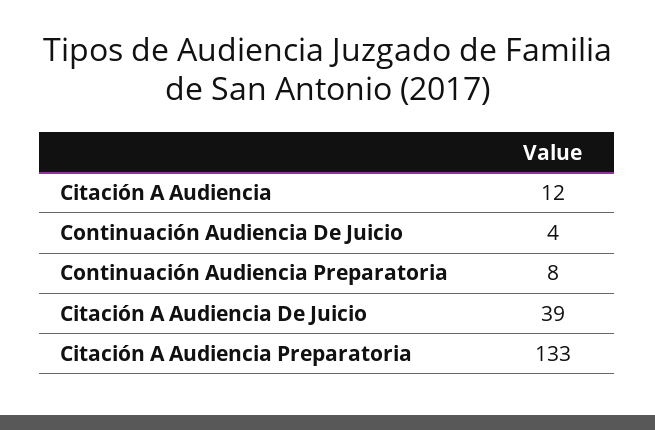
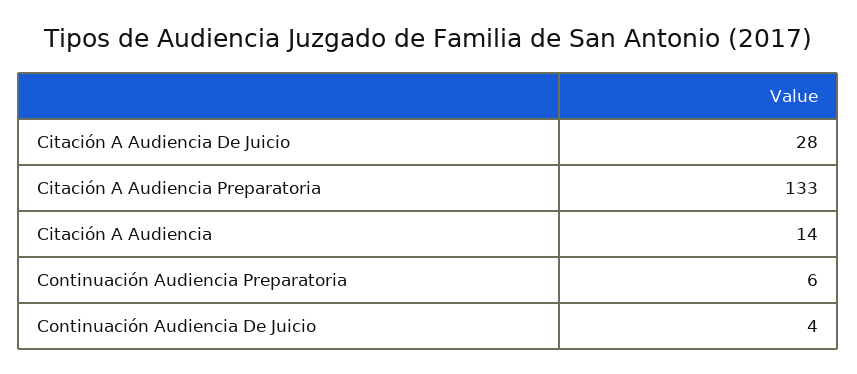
  {
-   "Citación A Audiencia": 12,
+   "Citación A Audiencia": 14,
    "Continuación Audiencia De Juicio": 4,
-   "Continuación Audiencia Preparatoria": 8,
+   "Continuación Audiencia Preparatoria": 6,
-   "Citación A Audiencia De Juicio": 39,
+   "Citación A Audiencia De Juicio": 28,
    "Citación A Audiencia Preparatoria": 133
  }

